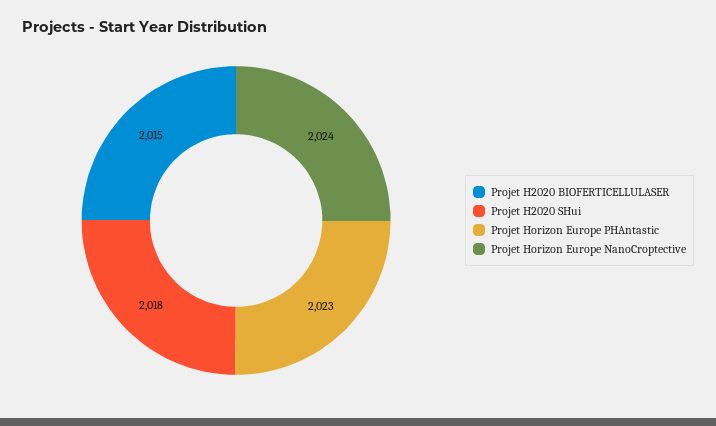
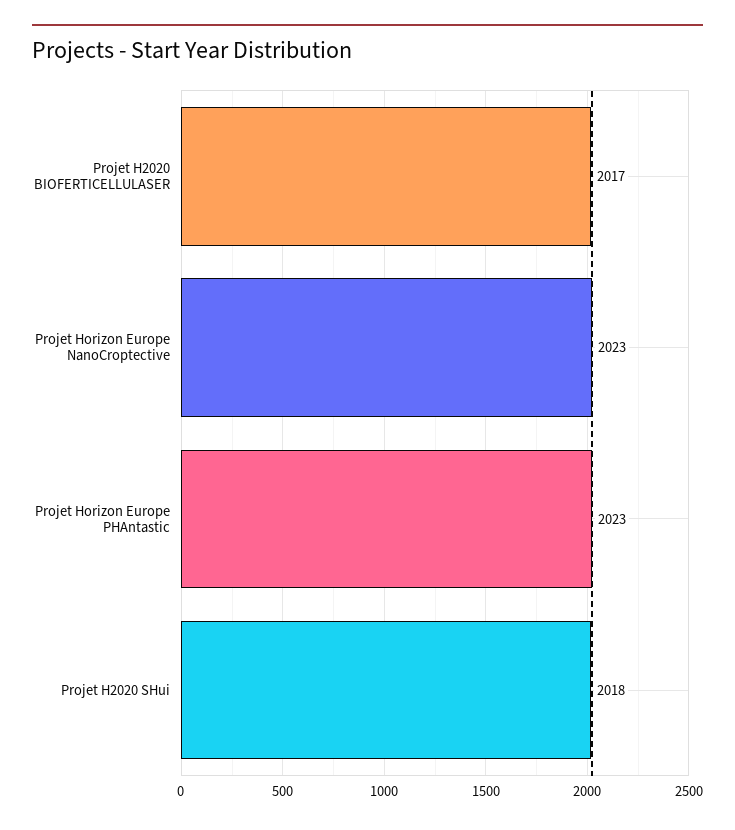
  {
-   "Projet H2020 BIOFERTICELLULASER": 2015,
+   "Projet H2020 BIOFERTICELLULASER": 2017,
    "Projet H2020 SHui": 2018,
    "Projet Horizon Europe PHAntastic": 2023,
-   "Projet Horizon Europe NanoCroptective": 2024
+   "Projet Horizon Europe NanoCroptective": 2023
  }

